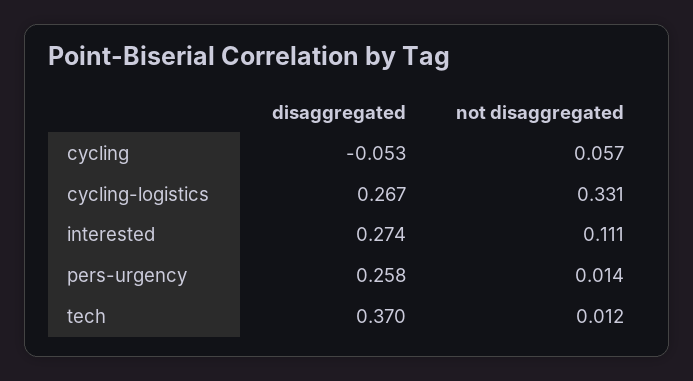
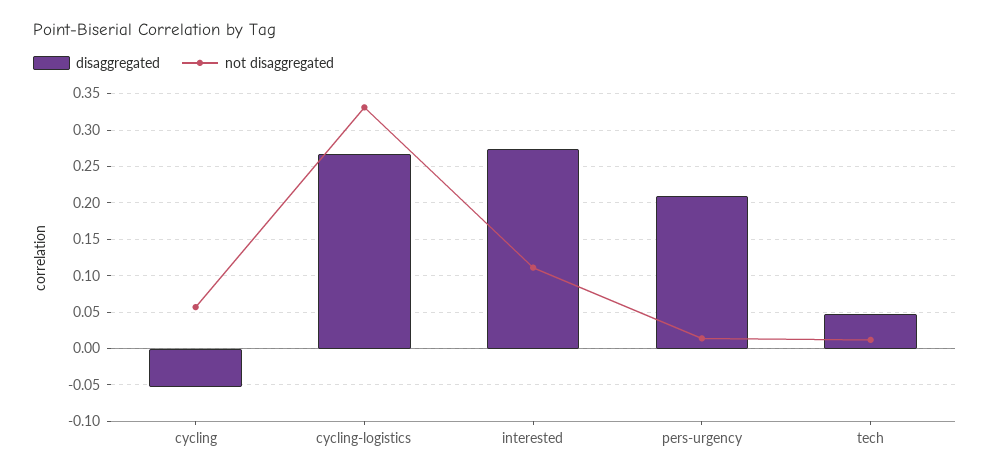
  {
    "disaggregated": {
      "cycling": -0.053,
      "cycling-logistics": 0.267,
      "interested": 0.274,
-     "pers-urgency": 0.258,
+     "pers-urgency": 0.21,
-     "tech": 0.37
+     "tech": 0.05
    },
    "not disaggregated": {
      "cycling": 0.057,
      "cycling-logistics": 0.331,
      "interested": 0.111,
      "pers-urgency": 0.014,
      "tech": 0.012
    }
  }

